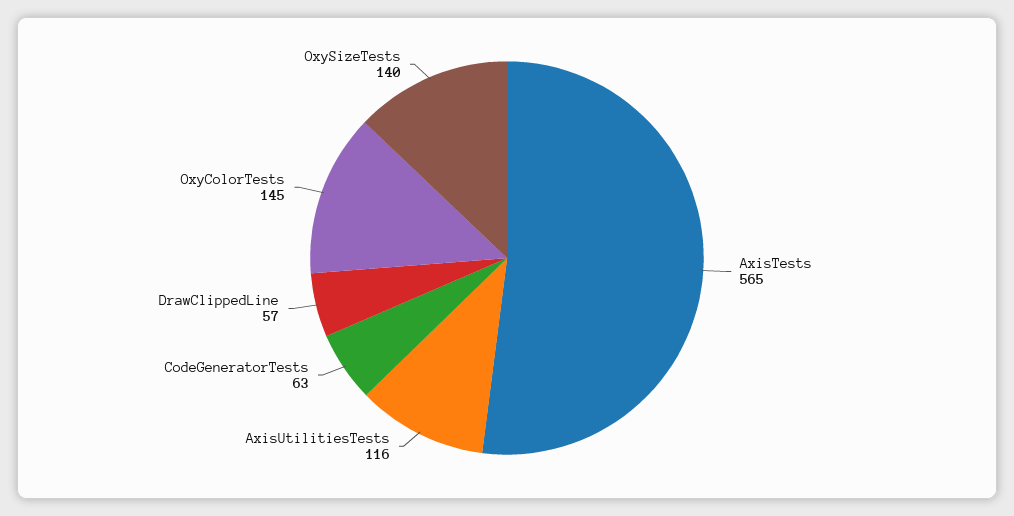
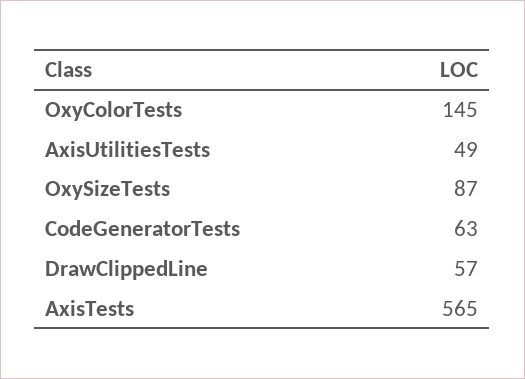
  {
    "AxisTests": 565,
-   "AxisUtilitiesTests": 116,
+   "AxisUtilitiesTests": 49,
    "CodeGeneratorTests": 63,
    "DrawClippedLine": 57,
    "OxyColorTests": 145,
-   "OxySizeTests": 140
+   "OxySizeTests": 87
  }

